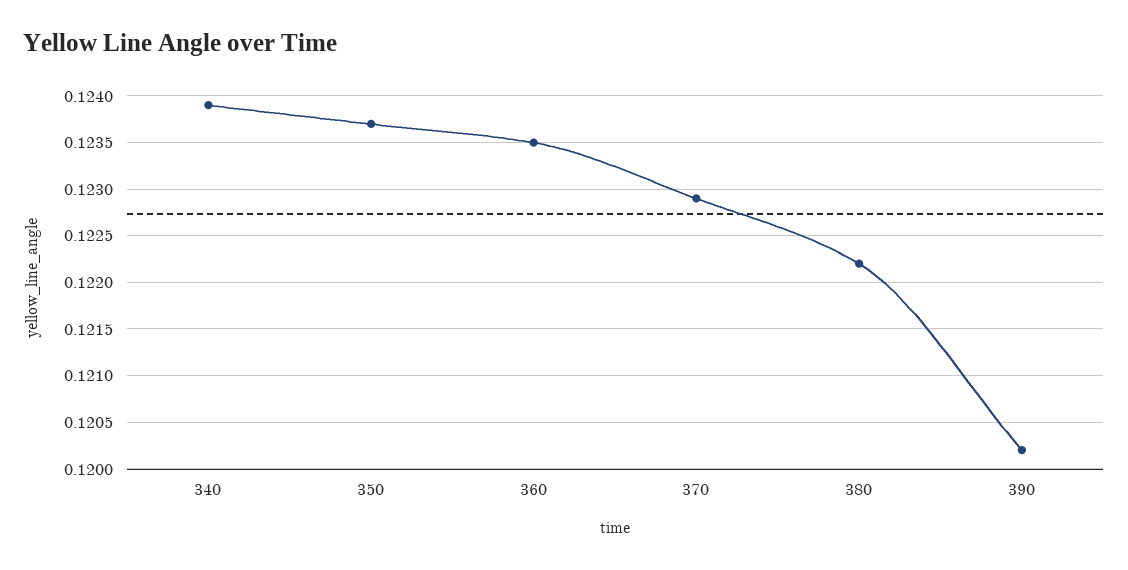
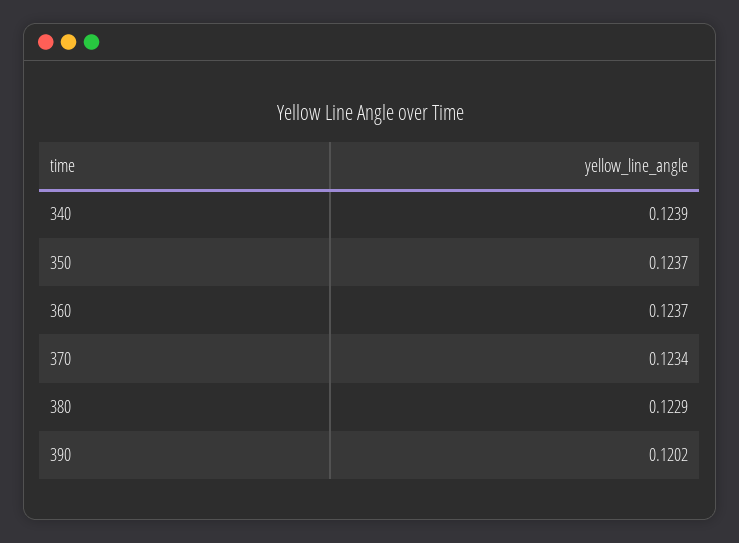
  {
    "340": 0.1239,
    "350": 0.1237,
-   "360": 0.1235,
+   "360": 0.1237,
-   "370": 0.1229,
+   "370": 0.1234,
-   "380": 0.1222,
+   "380": 0.1229,
    "390": 0.1202
  }

